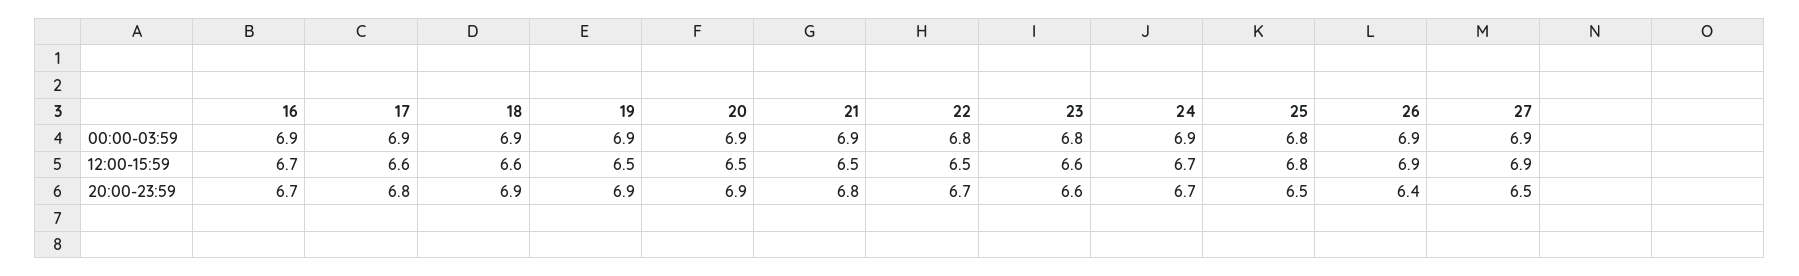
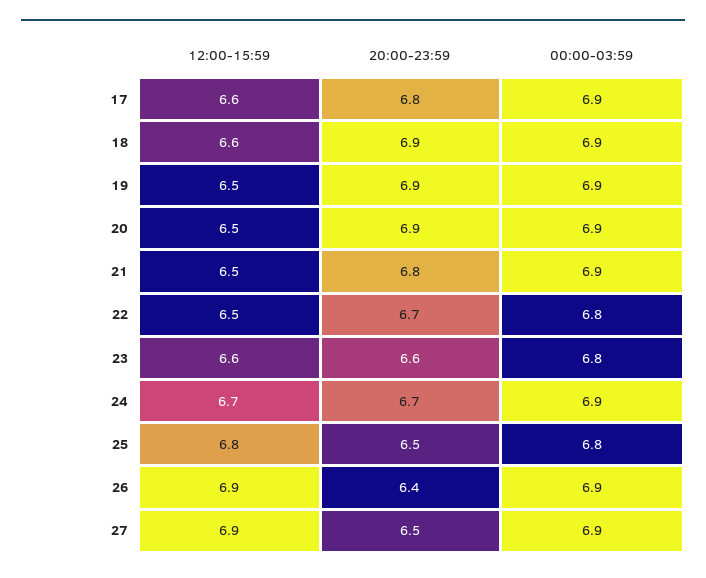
  {
-   "16": {
-     "00:00-03:59": 6.9,
-     "12:00-15:59": 6.7,
-     "20:00-23:59": 6.7
-   },
    "17": {
      "00:00-03:59": 6.9,
      "12:00-15:59": 6.6,
      "20:00-23:59": 6.8
    },
    "18": {
      "00:00-03:59": 6.9,
      "12:00-15:59": 6.6,
      "20:00-23:59": 6.9
    },
    "19": {
      "00:00-03:59": 6.9,
      "12:00-15:59": 6.5,
      "20:00-23:59": 6.9
    },
    "20": {
      "00:00-03:59": 6.9,
      "12:00-15:59": 6.5,
      "20:00-23:59": 6.9
    },
    "21": {
      "00:00-03:59": 6.9,
      "12:00-15:59": 6.5,
      "20:00-23:59": 6.8
    },
    "22": {
      "00:00-03:59": 6.8,
      "12:00-15:59": 6.5,
      "20:00-23:59": 6.7
    },
    "23": {
      "00:00-03:59": 6.8,
      "12:00-15:59": 6.6,
      "20:00-23:59": 6.6
    },
    "24": {
      "00:00-03:59": 6.9,
      "12:00-15:59": 6.7,
      "20:00-23:59": 6.7
    },
    "25": {
      "00:00-03:59": 6.8,
      "12:00-15:59": 6.8,
      "20:00-23:59": 6.5
    },
    "26": {
      "00:00-03:59": 6.9,
      "12:00-15:59": 6.9,
      "20:00-23:59": 6.4
    },
    "27": {
      "00:00-03:59": 6.9,
      "12:00-15:59": 6.9,
      "20:00-23:59": 6.5
    }
  }

